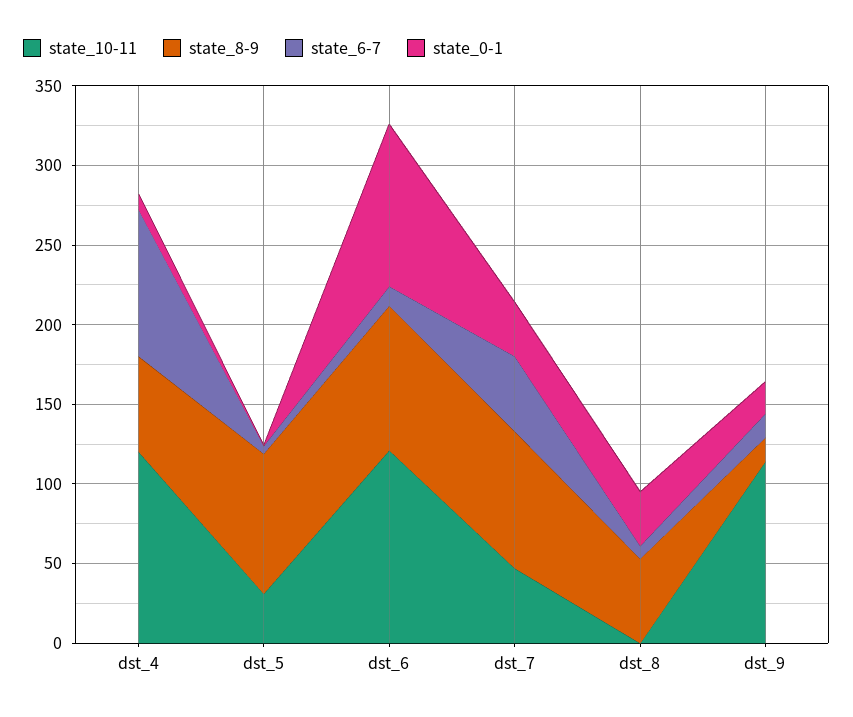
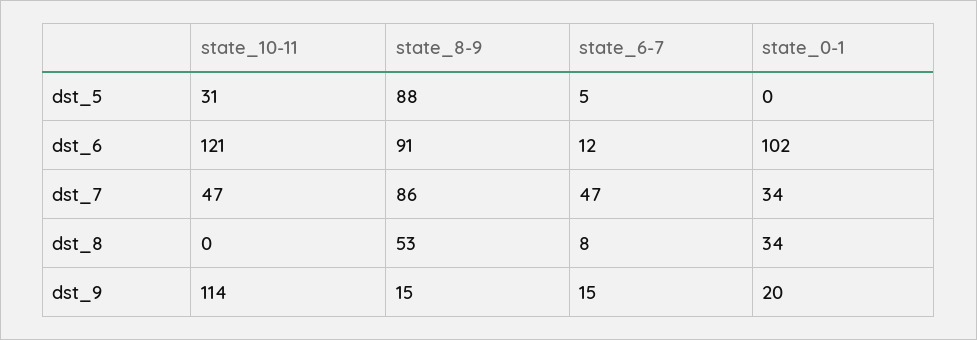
  {
    "state_10-11": {
-     "dst_4": 120,
      "dst_5": 31,
      "dst_6": 121,
      "dst_7": 47,
      "dst_8": 0,
      "dst_9": 114
    },
    "state_8-9": {
-     "dst_4": 60,
      "dst_5": 88,
      "dst_6": 91,
      "dst_7": 86,
      "dst_8": 53,
      "dst_9": 15
    },
    "state_6-7": {
-     "dst_4": 90,
      "dst_5": 5,
      "dst_6": 12,
      "dst_7": 47,
      "dst_8": 8,
      "dst_9": 15
    },
    "state_0-1": {
-     "dst_4": 10,
      "dst_5": 0,
      "dst_6": 102,
      "dst_7": 34,
      "dst_8": 34,
      "dst_9": 20
    }
  }

